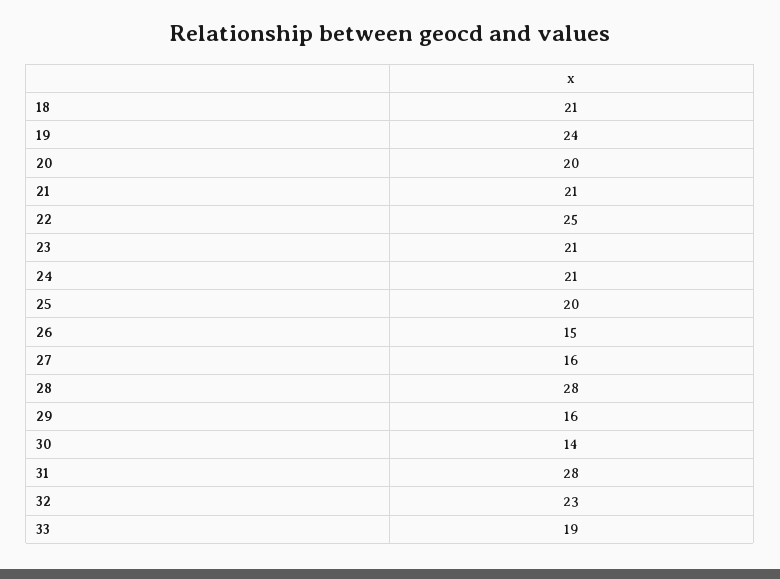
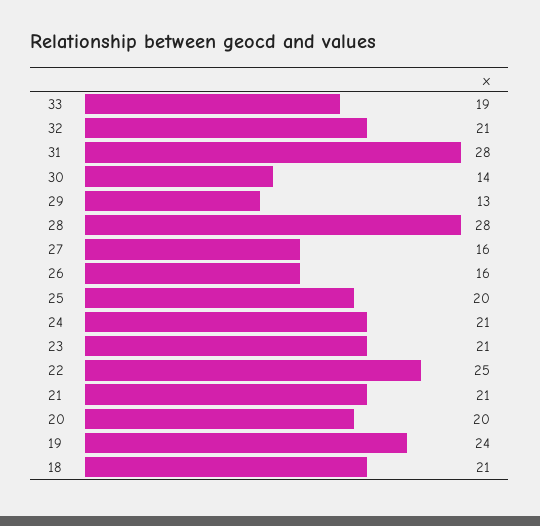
  {
    "18": 21,
    "19": 24,
    "20": 20,
    "21": 21,
    "22": 25,
    "23": 21,
    "24": 21,
    "25": 20,
-   "26": 15,
+   "26": 16,
    "27": 16,
    "28": 28,
-   "29": 16,
+   "29": 13,
    "30": 14,
    "31": 28,
-   "32": 23,
+   "32": 21,
    "33": 19
  }

